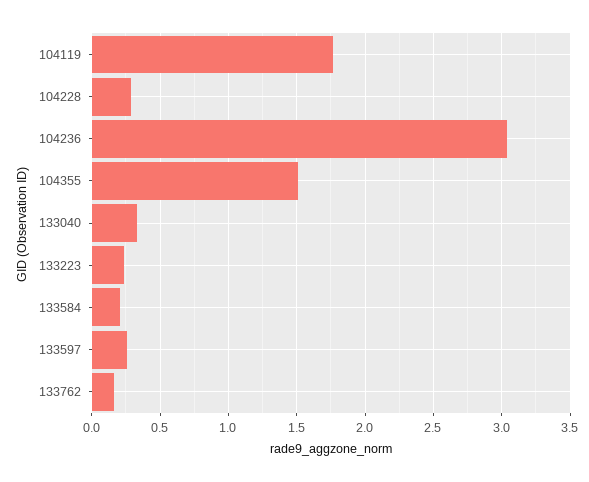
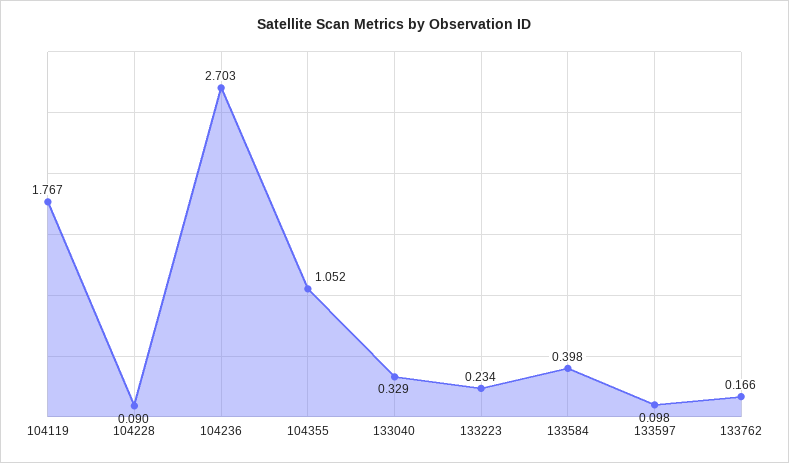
  {
    "104119": 1.767,
-   "104228": 0.3,
+   "104228": 0.09,
-   "104236": 3.05,
+   "104236": 2.703,
-   "104355": 1.5,
+   "104355": 1.052,
    "133040": 0.329,
    "133223": 0.234,
-   "133584": 0.2,
+   "133584": 0.398,
-   "133597": 0.25,
+   "133597": 0.098,
    "133762": 0.166
  }

